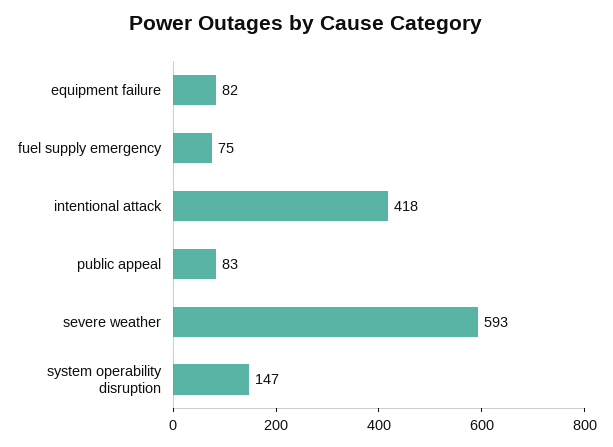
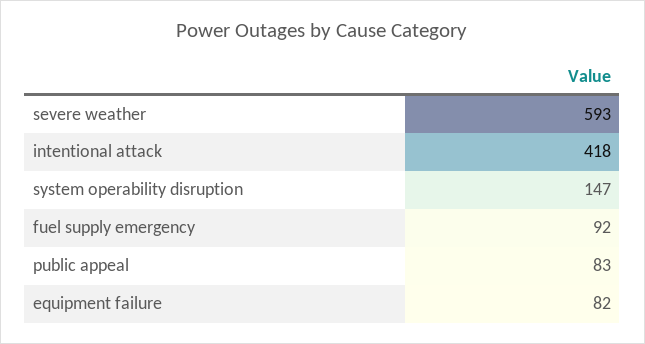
  {
    "equipment failure": 82,
-   "fuel supply emergency": 75,
+   "fuel supply emergency": 92,
    "intentional attack": 418,
    "public appeal": 83,
    "severe weather": 593,
    "system operability disruption": 147
  }

